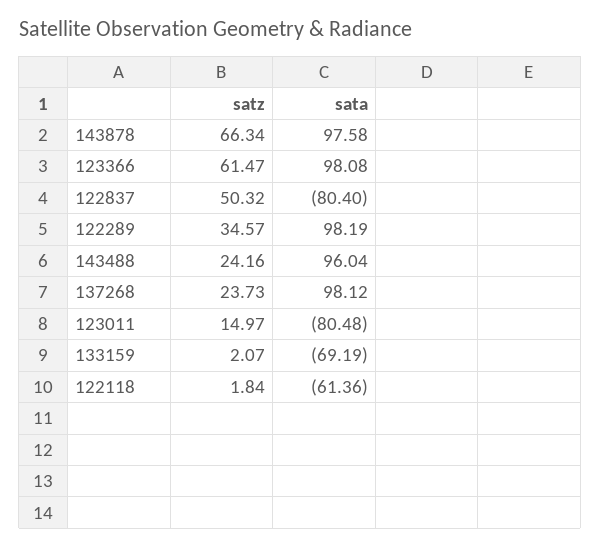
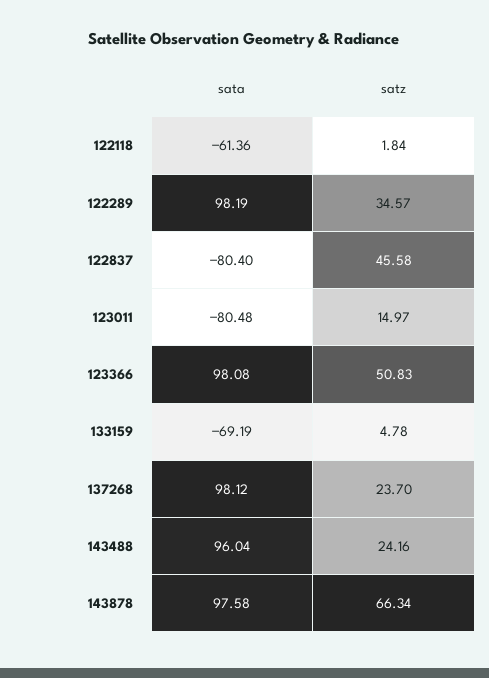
  {
    "satz": {
      "143878": 66.34,
-     "123366": 61.47,
+     "123366": 50.83,
-     "122837": 50.32,
+     "122837": 45.58,
      "122289": 34.57,
      "143488": 24.16,
-     "137268": 23.73,
+     "137268": 23.7,
      "123011": 14.97,
-     "133159": 2.07,
+     "133159": 4.78,
      "122118": 1.84
    },
    "sata": {
      "143878": 97.58,
      "123366": 98.08,
      "122837": -80.4,
      "122289": 98.19,
      "143488": 96.04,
      "137268": 98.12,
      "123011": -80.48,
      "133159": -69.19,
      "122118": -61.36
    }
  }

